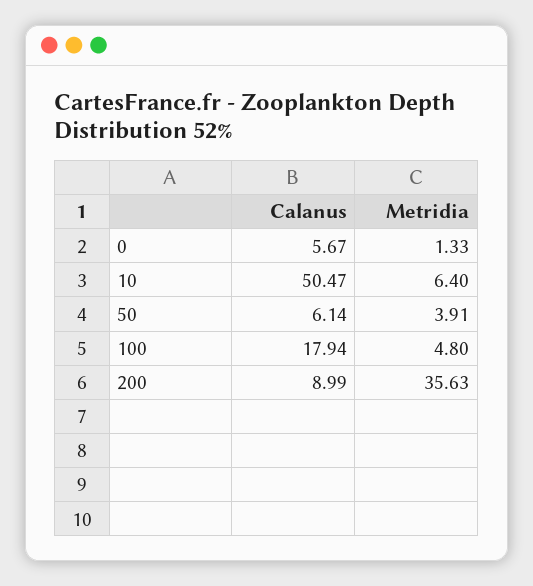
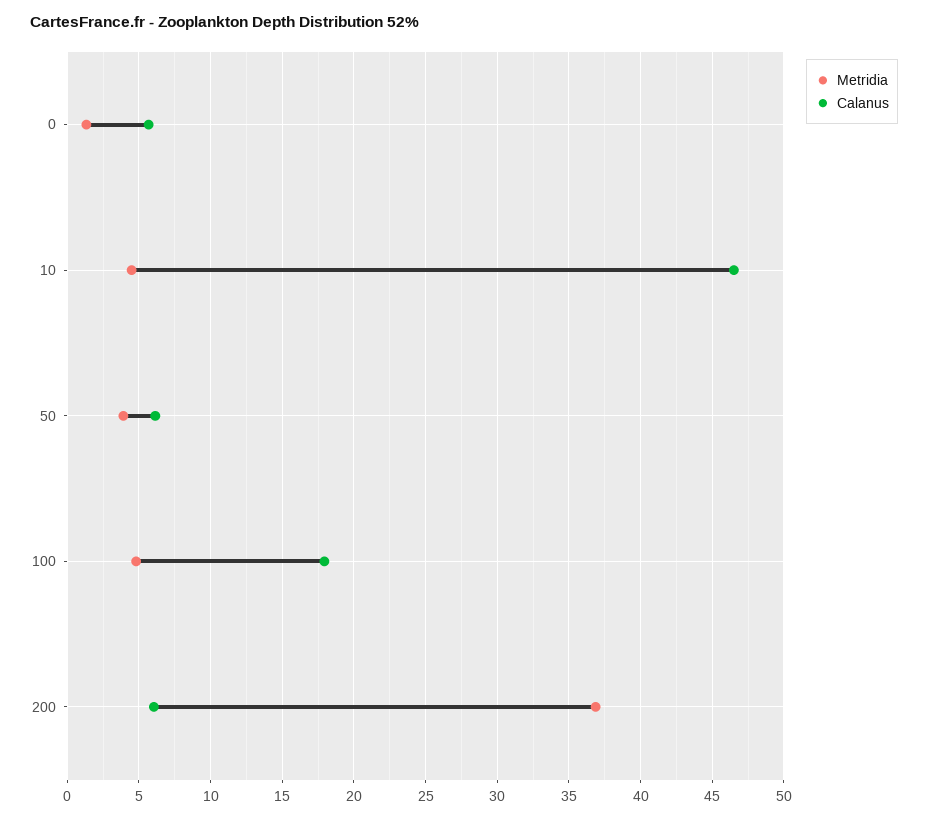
  {
    "Calanus": {
      "0": 5.67,
-     "10": 50.47,
+     "10": 46.5,
      "50": 6.14,
      "100": 17.94,
-     "200": 8.99
+     "200": 6
    },
    "Metridia": {
      "0": 1.33,
-     "10": 6.4,
+     "10": 4.5,
      "50": 3.91,
      "100": 4.8,
-     "200": 35.63
+     "200": 37
    }
  }

